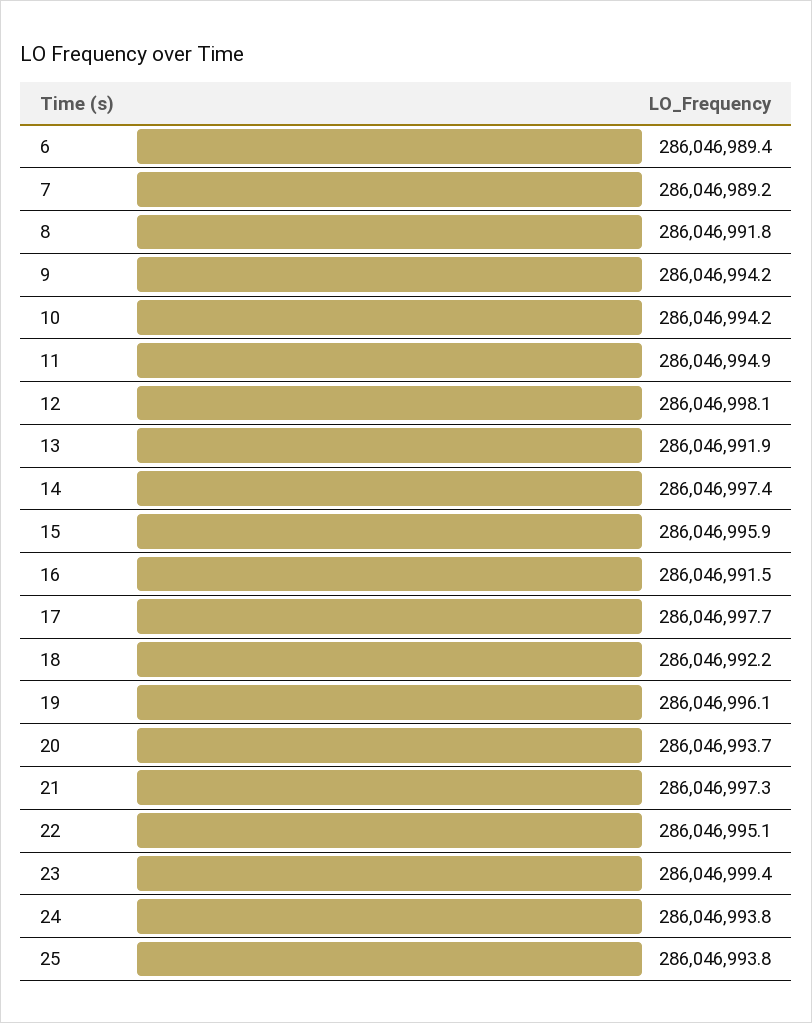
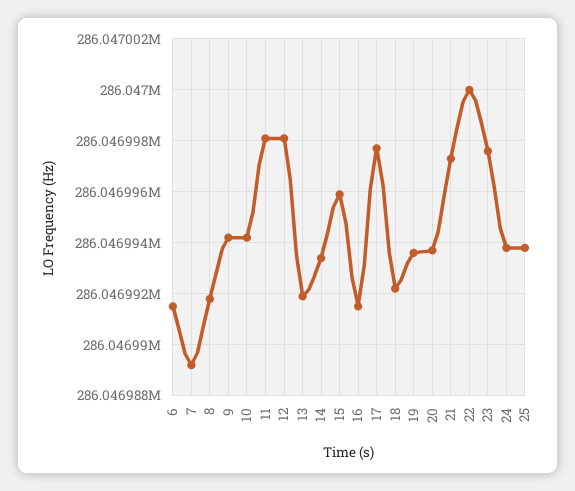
  {
-   "6": 286046989.4,
+   "6": 286046991.5,
    "7": 286046989.2,
    "8": 286046991.8,
    "9": 286046994.2,
    "10": 286046994.2,
-   "11": 286046994.9,
+   "11": 286046998,
    "12": 286046998.1,
    "13": 286046991.9,
-   "14": 286046997.4,
+   "14": 286046993.5,
    "15": 286046995.9,
    "16": 286046991.5,
    "17": 286046997.7,
    "18": 286046992.2,
-   "19": 286046996.1,
+   "19": 286046993.5,
    "20": 286046993.7,
    "21": 286046997.3,
-   "22": 286046995.1,
+   "22": 286047000,
-   "23": 286046999.4,
+   "23": 286046997.5,
    "24": 286046993.8,
    "25": 286046993.8
  }

